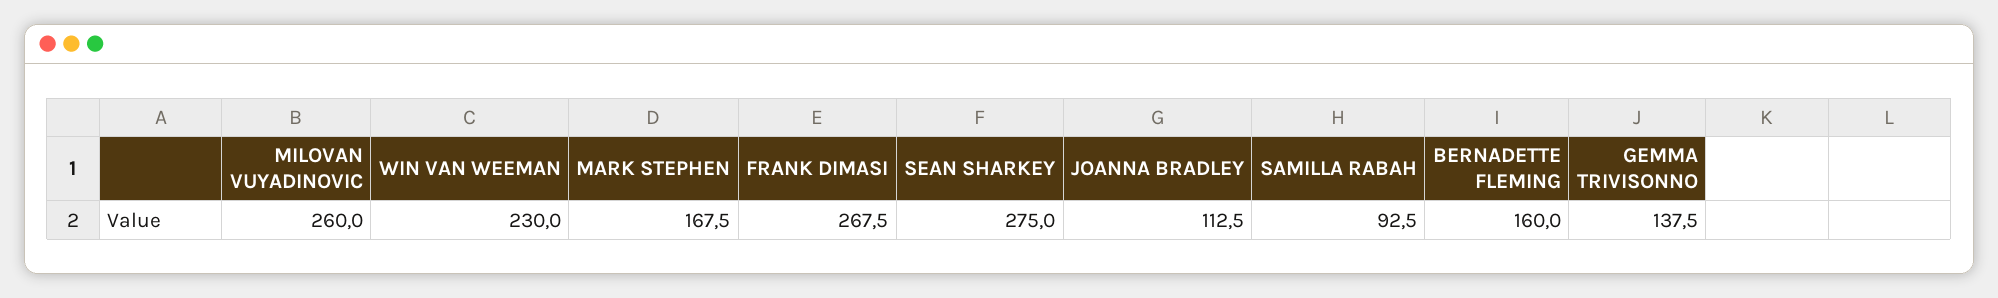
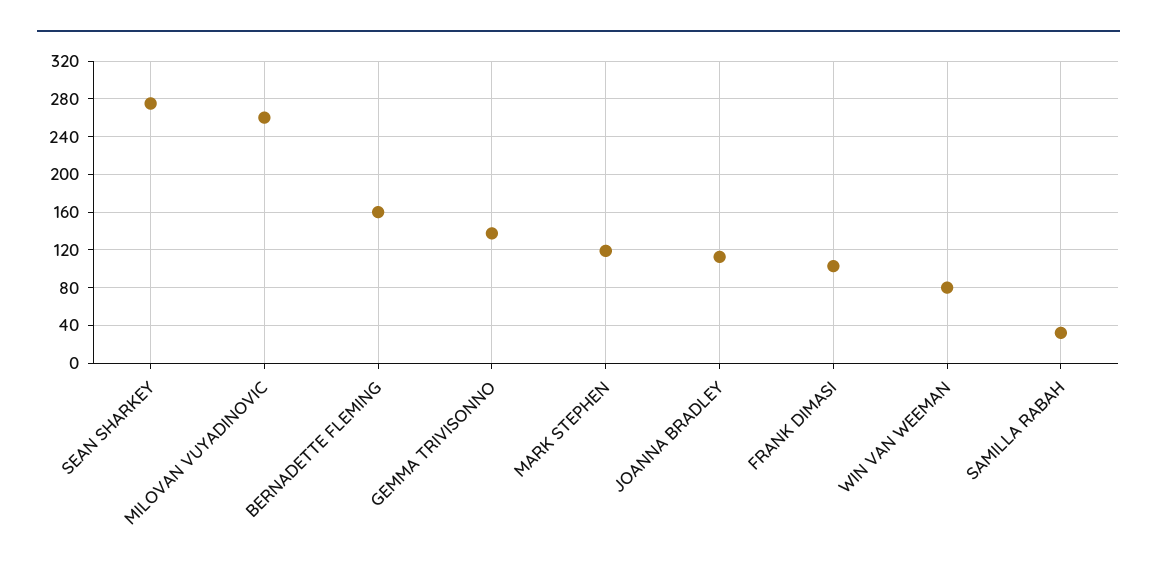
  {
    "MILOVAN VUYADINOVIC": 260,
-   "WIN VAN WEEMAN": 230,
+   "WIN VAN WEEMAN": 80,
-   "MARK STEPHEN": 167.5,
+   "MARK STEPHEN": 120,
-   "FRANK DIMASI": 267.5,
+   "FRANK DIMASI": 100,
    "SEAN SHARKEY": 275,
    "JOANNA BRADLEY": 112.5,
-   "SAMILLA RABAH": 92.5,
+   "SAMILLA RABAH": 30,
    "BERNADETTE FLEMING": 160,
    "GEMMA TRIVISONNO": 137.5
  }

